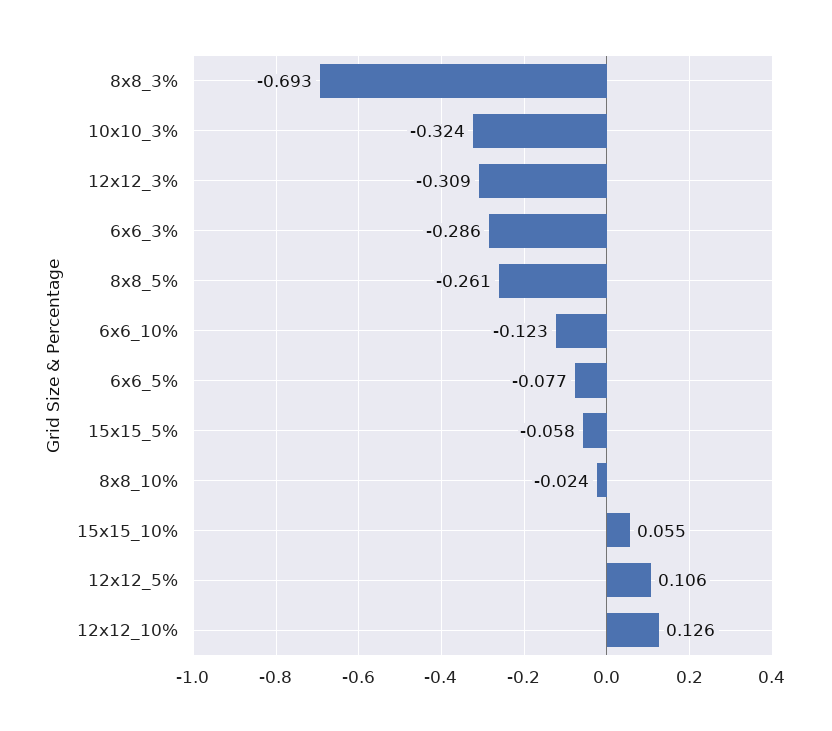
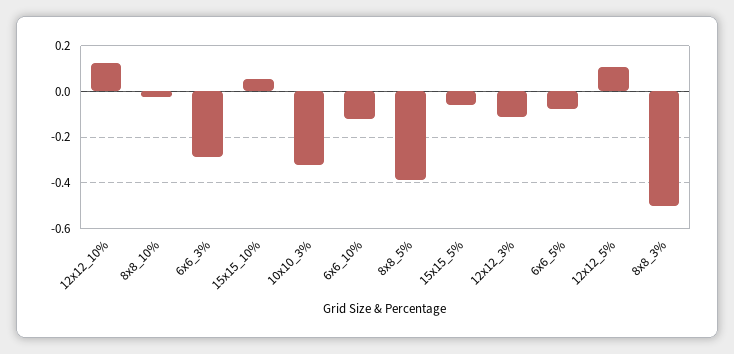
  {
-   "8x8_3%": -0.693,
+   "8x8_3%": -0.5,
    "10x10_3%": -0.324,
-   "12x12_3%": -0.309,
+   "12x12_3%": -0.1,
    "6x6_3%": -0.286,
-   "8x8_5%": -0.261,
+   "8x8_5%": -0.4,
    "6x6_10%": -0.123,
    "6x6_5%": -0.077,
    "15x15_5%": -0.058,
    "8x8_10%": -0.024,
    "15x15_10%": 0.055,
    "12x12_5%": 0.106,
    "12x12_10%": 0.126
  }

